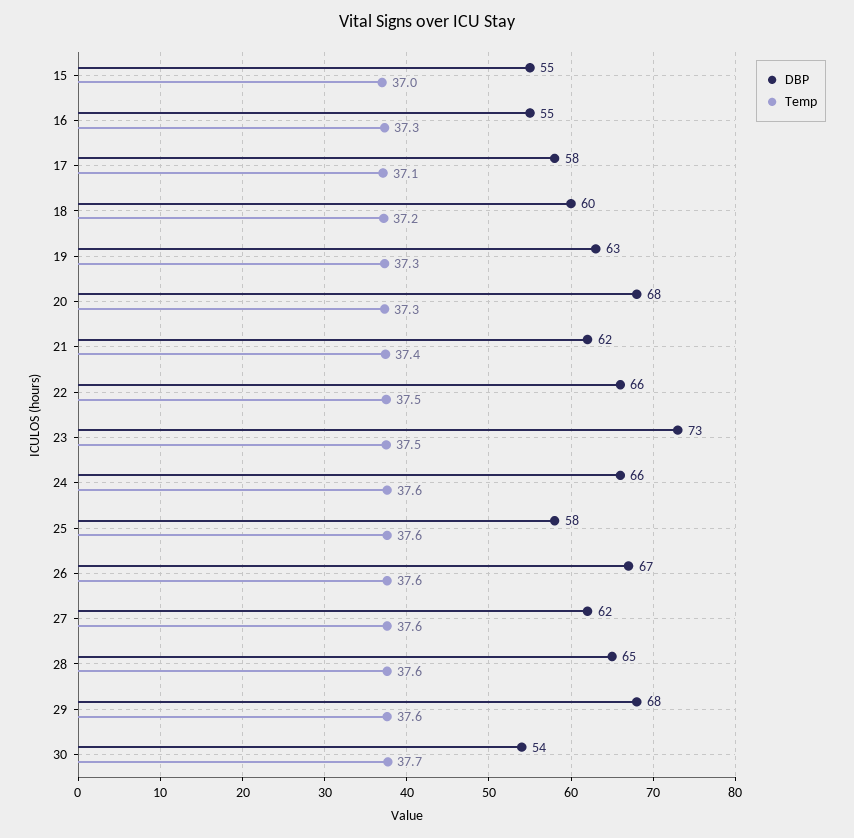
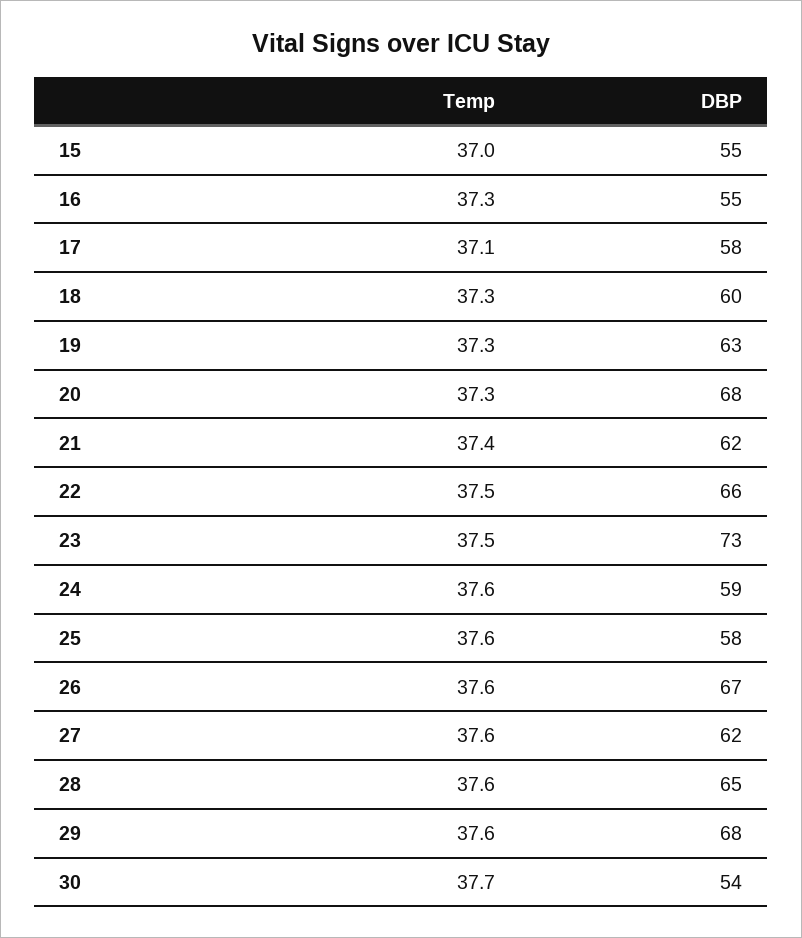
  {
    "DBP": {
      "15": 55,
      "16": 55,
      "17": 58,
      "18": 60,
      "19": 63,
      "20": 68,
      "21": 62,
      "22": 66,
      "23": 73,
-     "24": 66,
+     "24": 59,
      "25": 58,
      "26": 67,
      "27": 62,
      "28": 65,
      "29": 68,
      "30": 54
    },
    "Temp": {
      "15": 37,
      "16": 37.3,
      "17": 37.1,
-     "18": 37.2,
+     "18": 37.3,
      "19": 37.3,
      "20": 37.3,
      "21": 37.4,
      "22": 37.5,
      "23": 37.5,
      "24": 37.6,
      "25": 37.6,
      "26": 37.6,
      "27": 37.6,
      "28": 37.6,
      "29": 37.6,
      "30": 37.7
    }
  }

